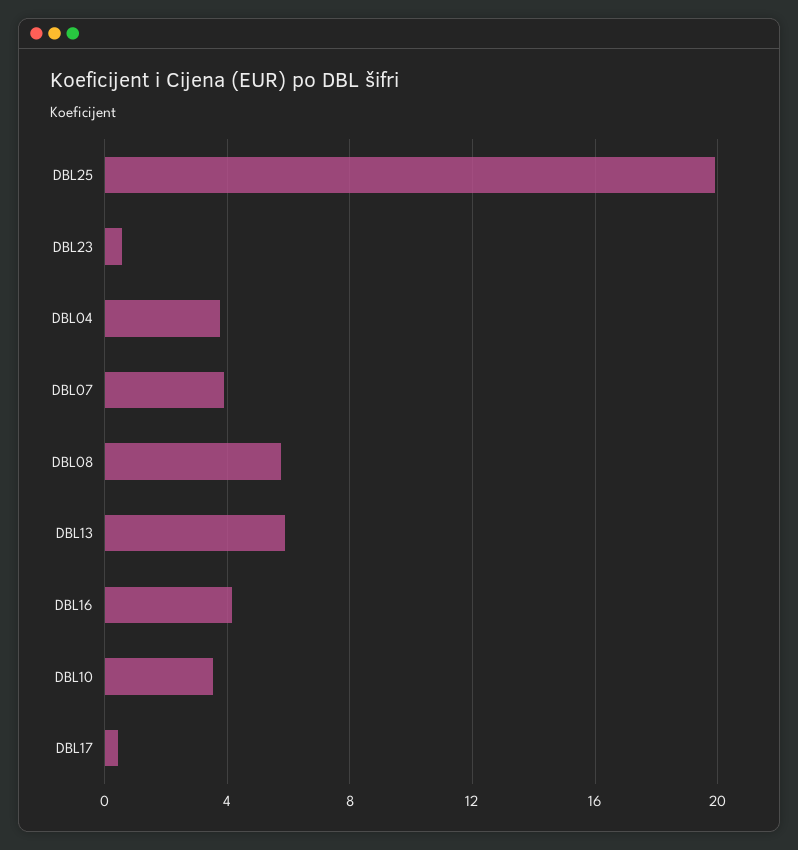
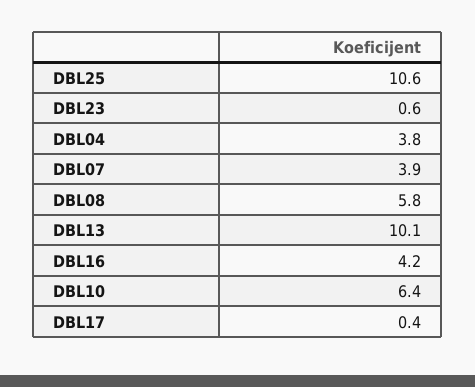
  {
-   "DBL25": 20,
+   "DBL25": 10.6,
    "DBL23": 0.6,
    "DBL04": 3.8,
    "DBL07": 3.9,
    "DBL08": 5.8,
-   "DBL13": 6,
+   "DBL13": 10.1,
    "DBL16": 4.2,
-   "DBL10": 3.5,
+   "DBL10": 6.4,
    "DBL17": 0.4
  }

